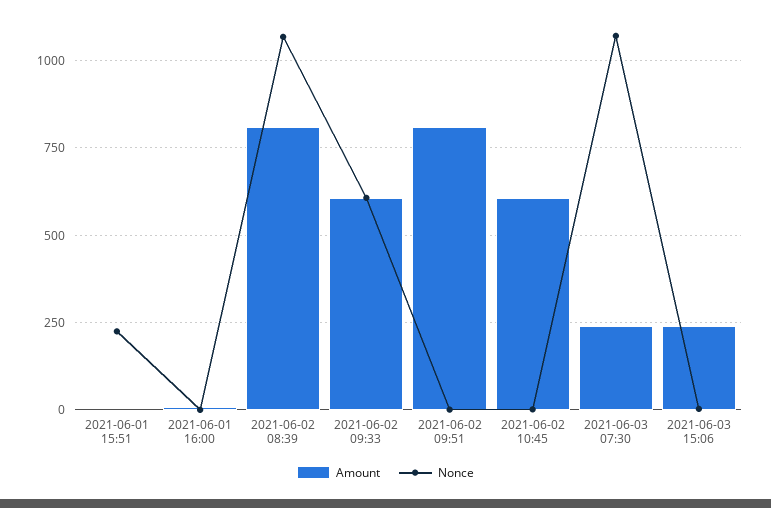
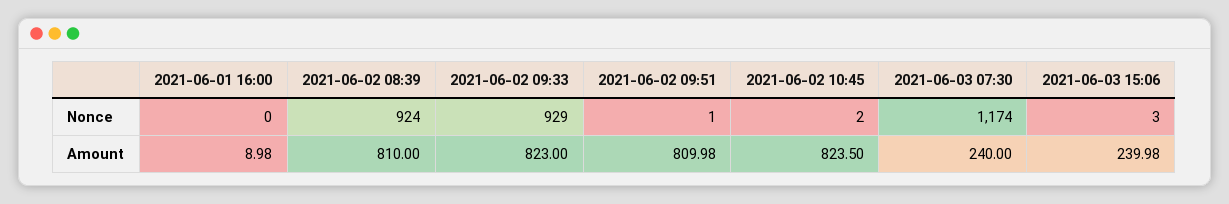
  {
    "Amount": {
-     "2021-06-01 15:51": 0,
      "2021-06-01 16:00": 8.98,
      "2021-06-02 08:39": 810,
-     "2021-06-02 09:33": 600,
+     "2021-06-02 09:33": 823,
      "2021-06-02 09:51": 809.98,
-     "2021-06-02 10:45": 600,
+     "2021-06-02 10:45": 823.5,
      "2021-06-03 07:30": 240,
      "2021-06-03 15:06": 239.98
    },
    "Nonce": {
-     "2021-06-01 15:51": 225,
      "2021-06-01 16:00": 0,
-     "2021-06-02 08:39": 1075,
+     "2021-06-02 08:39": 924,
-     "2021-06-02 09:33": 600,
+     "2021-06-02 09:33": 929,
      "2021-06-02 09:51": 1,
      "2021-06-02 10:45": 2,
-     "2021-06-03 07:30": 1075,
+     "2021-06-03 07:30": 1174,
      "2021-06-03 15:06": 3
    }
  }

